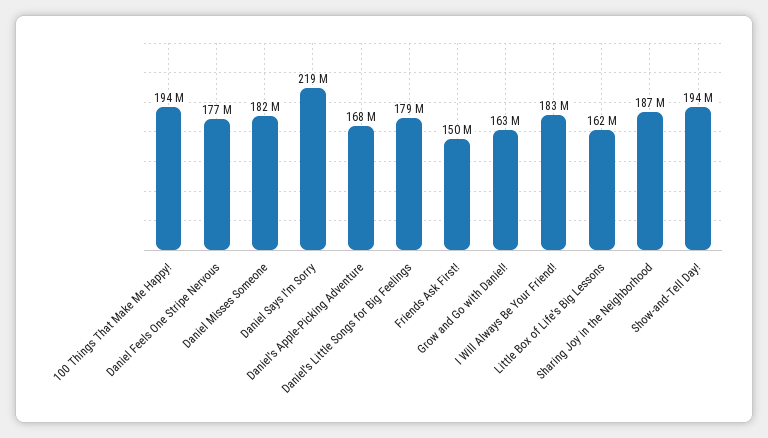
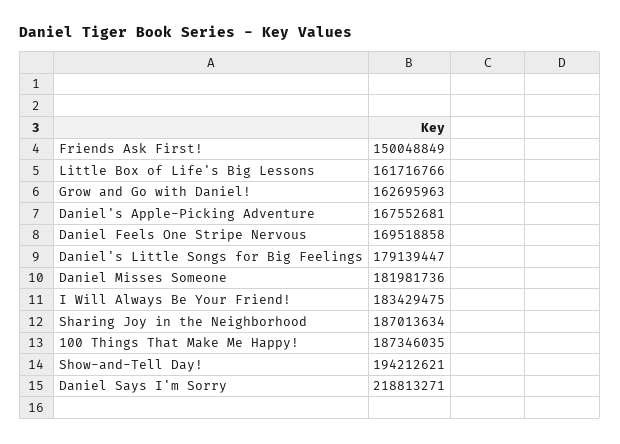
  {
-   "100 Things That Make Me Happy!": 194000000,
+   "100 Things That Make Me Happy!": 187346035,
-   "Daniel Feels One Stripe Nervous": 177000000,
+   "Daniel Feels One Stripe Nervous": 169518858,
    "Daniel Misses Someone": 181981736,
    "Daniel Says I'm Sorry": 218813271,
    "Daniel's Apple-Picking Adventure": 167552681,
    "Daniel's Little Songs for Big Feelings": 179139447,
    "Friends Ask First!": 150048849,
    "Grow and Go with Daniel!": 162695963,
    "I Will Always Be Your Friend!": 183429475,
    "Little Box of Life's Big Lessons": 161716766,
    "Sharing Joy in the Neighborhood": 187013634,
    "Show-and-Tell Day!": 194212621
  }

